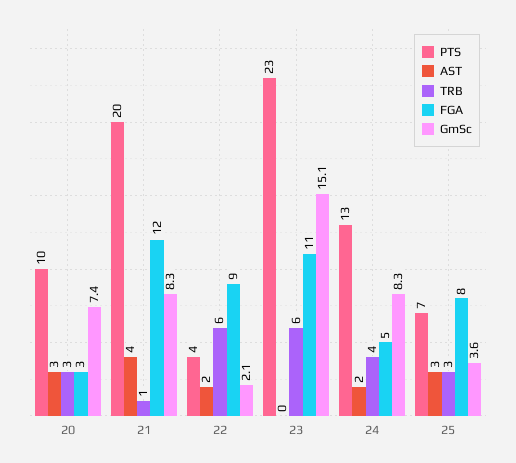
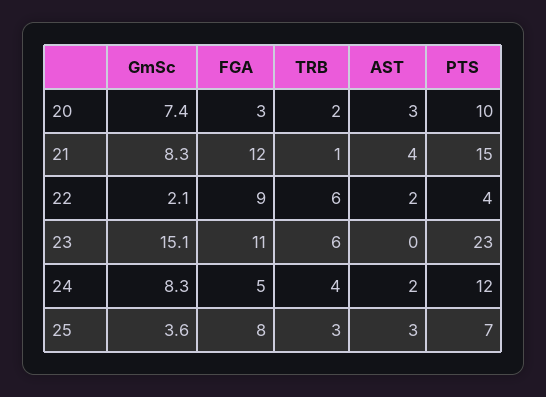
  {
    "PTS": {
      "20": 10,
-     "21": 20,
+     "21": 15,
      "22": 4,
      "23": 23,
-     "24": 13,
+     "24": 12,
      "25": 7
    },
    "AST": {
      "20": 3,
      "21": 4,
      "22": 2,
      "23": 0,
      "24": 2,
      "25": 3
    },
    "TRB": {
-     "20": 3,
+     "20": 2,
      "21": 1,
      "22": 6,
      "23": 6,
      "24": 4,
      "25": 3
    },
    "FGA": {
      "20": 3,
      "21": 12,
      "22": 9,
      "23": 11,
      "24": 5,
      "25": 8
    },
    "GmSc": {
      "20": 7.4,
      "21": 8.3,
      "22": 2.1,
      "23": 15.1,
      "24": 8.3,
      "25": 3.6
    }
  }

